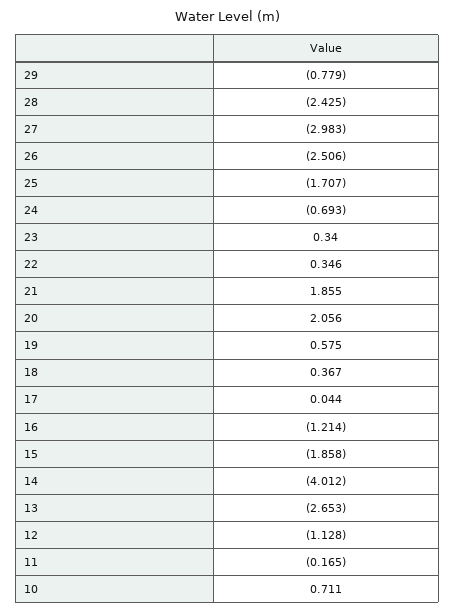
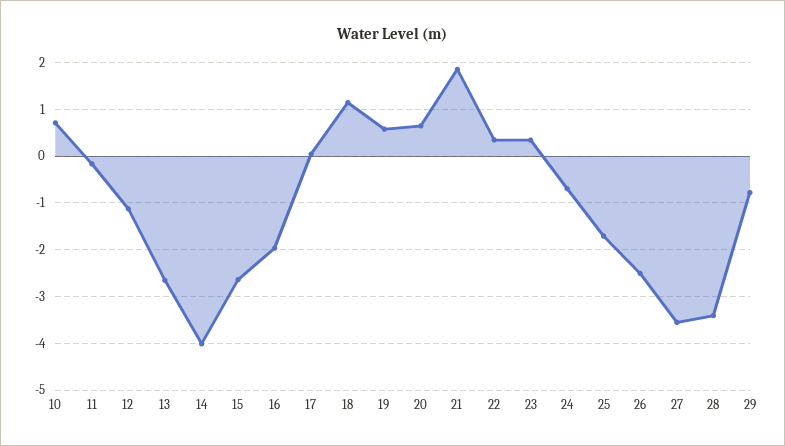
  {
    "29": -0.779,
-   "28": -2.425,
+   "28": -3.4,
-   "27": -2.983,
+   "27": -3.6,
    "26": -2.506,
    "25": -1.707,
    "24": -0.693,
    "23": 0.34,
    "22": 0.346,
    "21": 1.855,
-   "20": 2.056,
+   "20": 0.6,
    "19": 0.575,
-   "18": 0.367,
+   "18": 1.2,
    "17": 0.044,
-   "16": -1.214,
+   "16": -2,
-   "15": -1.858,
+   "15": -2.6,
    "14": -4.012,
    "13": -2.653,
    "12": -1.128,
    "11": -0.165,
    "10": 0.711
  }

